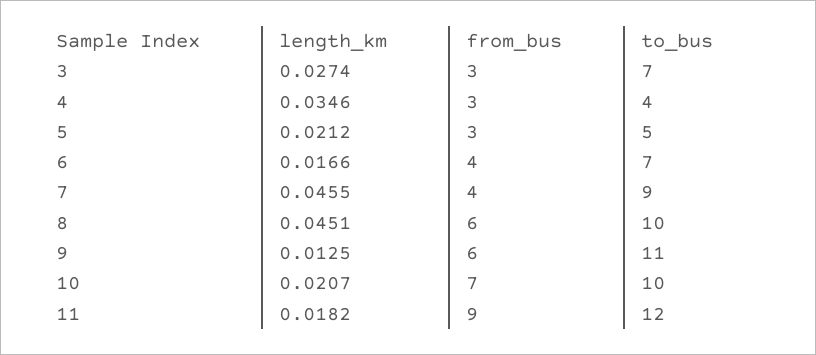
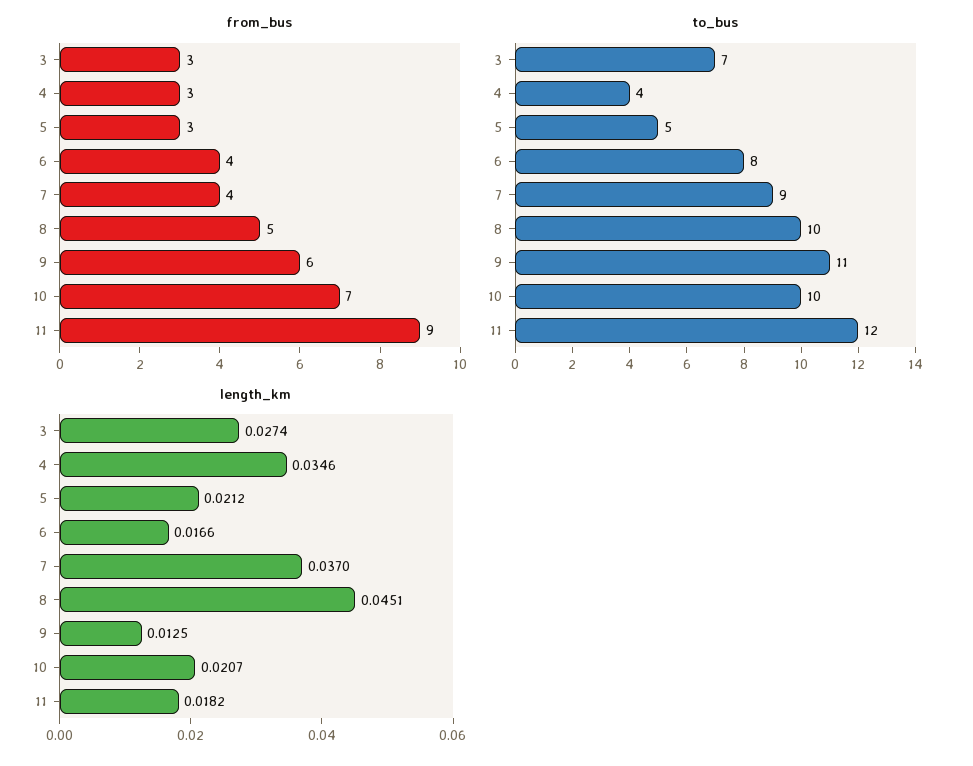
  {
    "length_km": {
      "3": 0.0274,
      "4": 0.0346,
      "5": 0.0212,
      "6": 0.0166,
-     "7": 0.0455,
+     "7": 0.037,
      "8": 0.0451,
      "9": 0.0125,
      "10": 0.0207,
      "11": 0.0182
    },
    "from_bus": {
      "3": 3,
      "4": 3,
      "5": 3,
      "6": 4,
      "7": 4,
-     "8": 6,
+     "8": 5,
      "9": 6,
      "10": 7,
      "11": 9
    },
    "to_bus": {
      "3": 7,
      "4": 4,
      "5": 5,
-     "6": 7,
+     "6": 8,
      "7": 9,
      "8": 10,
      "9": 11,
      "10": 10,
      "11": 12
    }
  }

